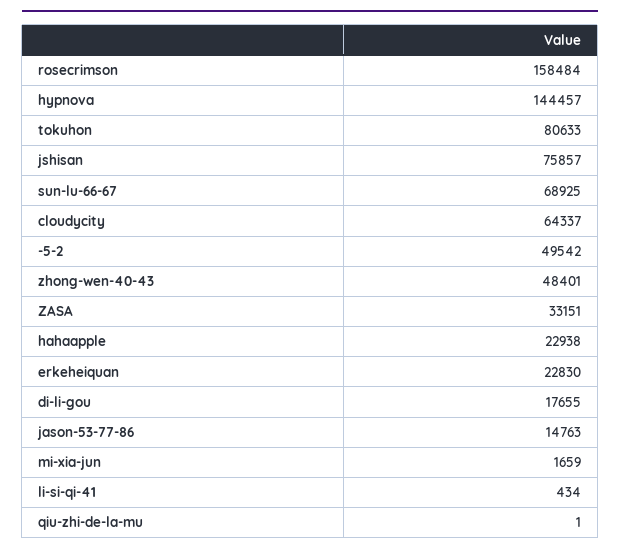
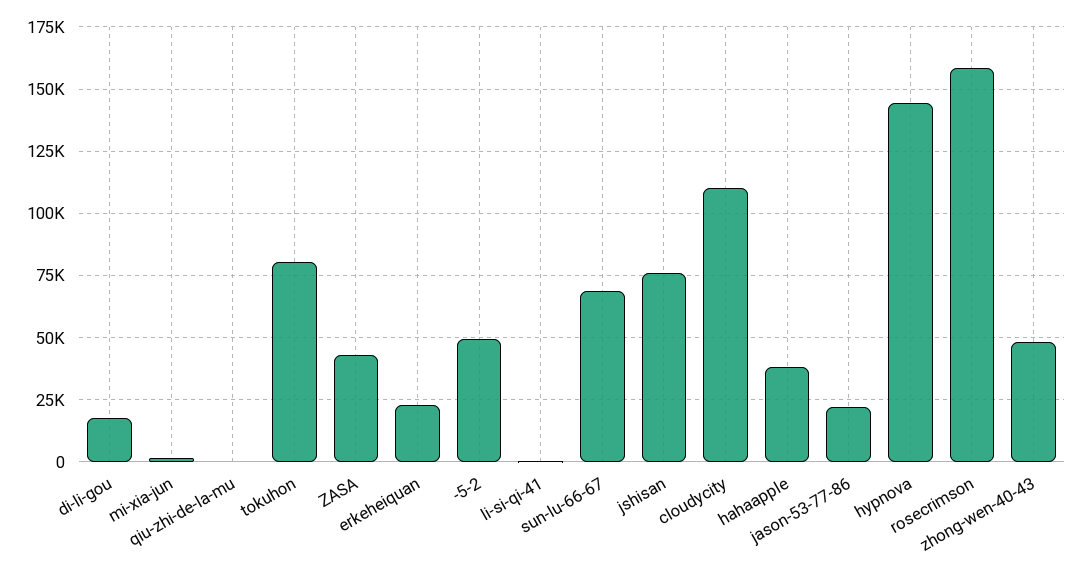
  {
    "rosecrimson": 158484,
    "hypnova": 144457,
    "tokuhon": 80633,
    "jshisan": 75857,
    "sun-lu-66-67": 68925,
-   "cloudycity": 64337,
+   "cloudycity": 110000,
    "-5-2": 49542,
    "zhong-wen-40-43": 48401,
-   "ZASA": 33151,
+   "ZASA": 42500,
-   "hahaapple": 22938,
+   "hahaapple": 37500,
    "erkeheiquan": 22830,
    "di-li-gou": 17655,
-   "jason-53-77-86": 14763,
+   "jason-53-77-86": 22500,
    "mi-xia-jun": 1659,
    "li-si-qi-41": 434,
    "qiu-zhi-de-la-mu": 1
  }

